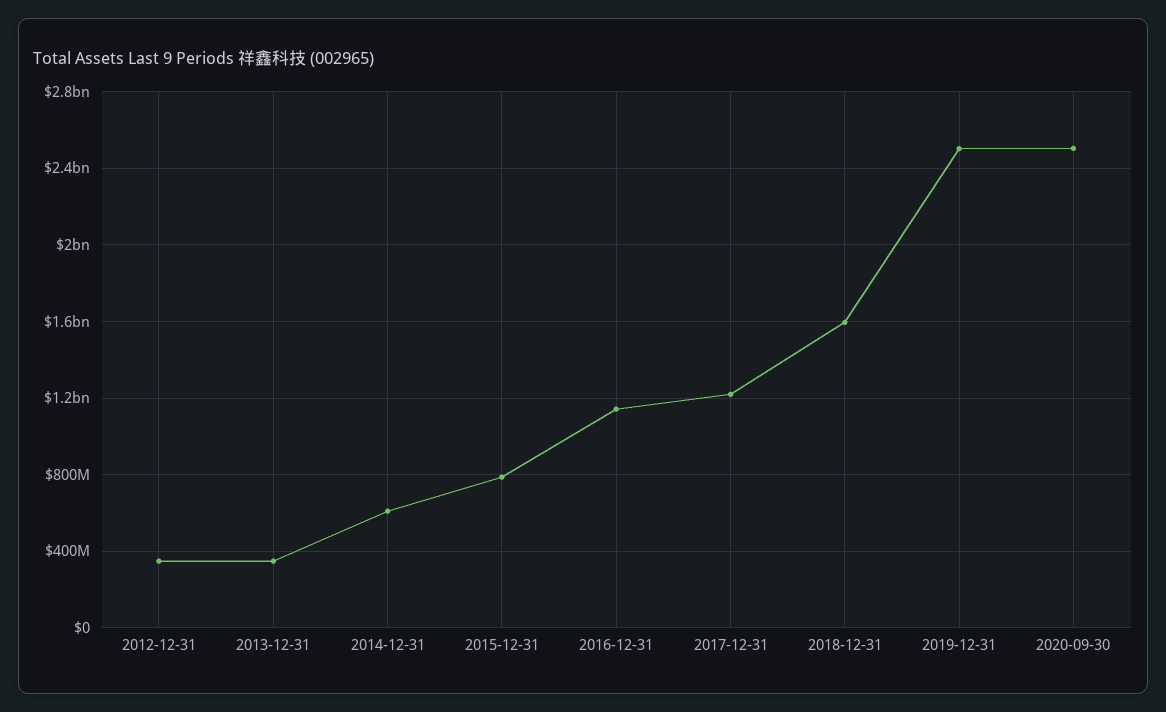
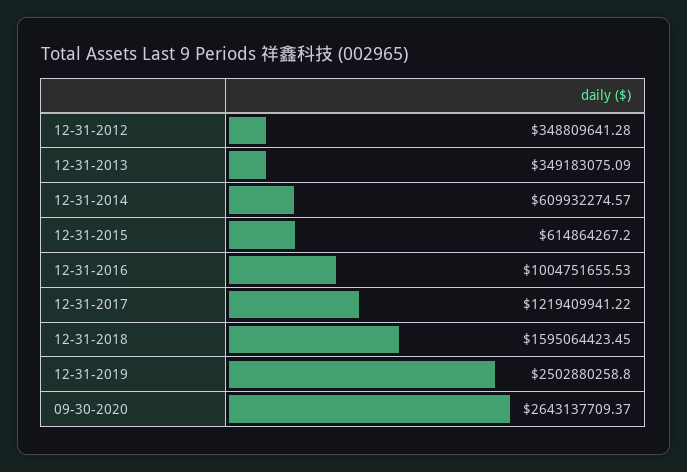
  {
    "2012-12-31": 348809641.28,
    "2013-12-31": 349183075.09,
    "2014-12-31": 609932274.57,
-   "2015-12-31": 800000000,
+   "2015-12-31": 614864267.2,
-   "2016-12-31": 1150000000,
+   "2016-12-31": 1004751655.53,
    "2017-12-31": 1219409941.22,
    "2018-12-31": 1595064423.45,
    "2019-12-31": 2502880258.8,
-   "2020-09-30": 2500000000
+   "2020-09-30": 2643137709.37
  }

